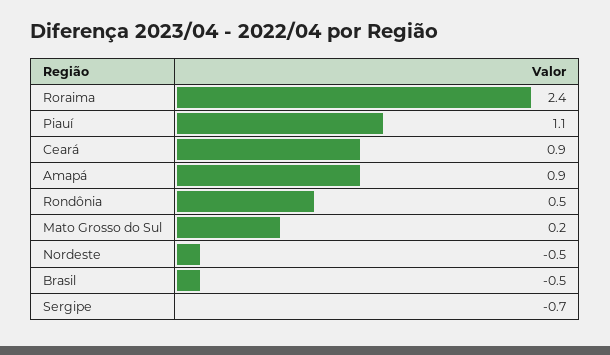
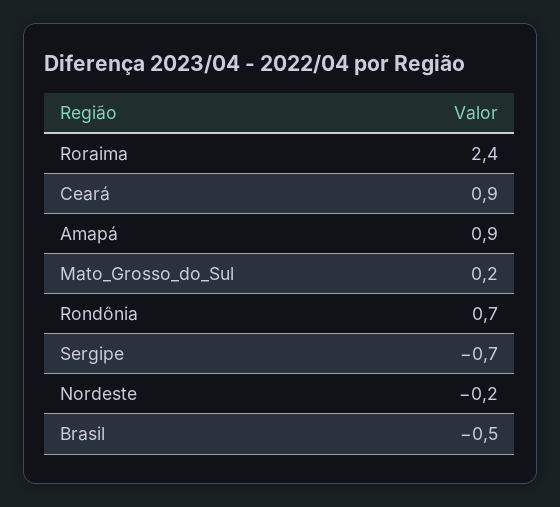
  {
    "Roraima": 2.4,
-   "Piauí": 1.1,
    "Ceará": 0.9,
    "Amapá": 0.9,
-   "Rondônia": 0.5,
+   "Rondônia": 0.7,
    "Mato Grosso do Sul": 0.2,
-   "Nordeste": -0.5,
+   "Nordeste": -0.2,
    "Brasil": -0.5,
    "Sergipe": -0.7
  }

